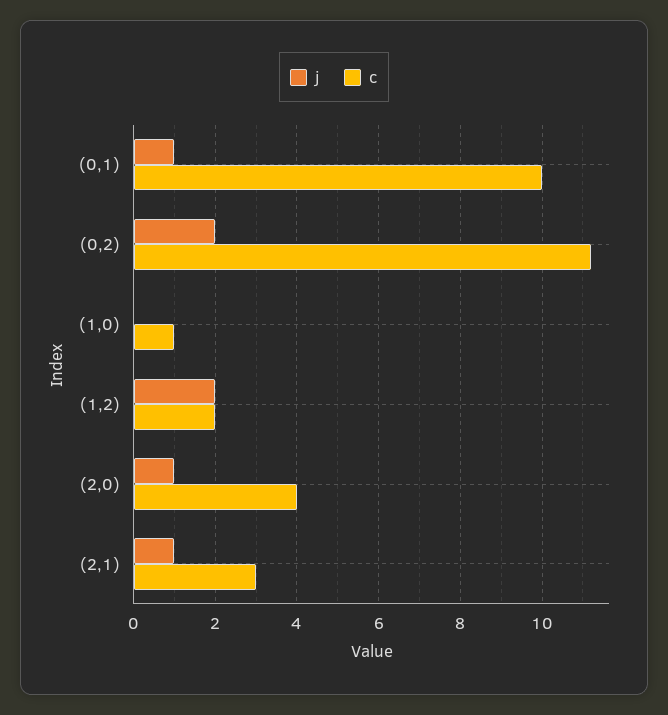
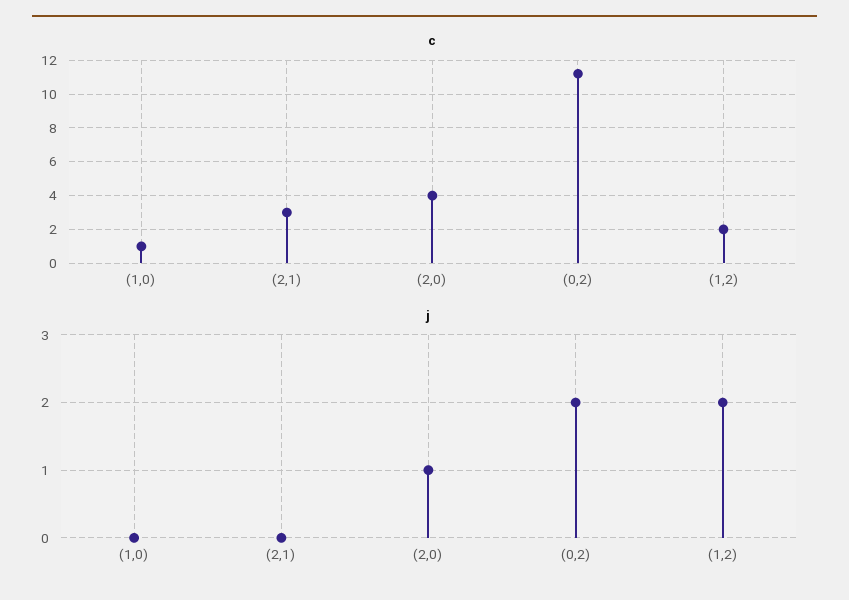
  {
    "j": {
-     "(0,1)": 1,
      "(0,2)": 2,
      "(1,0)": 0,
      "(1,2)": 2,
      "(2,0)": 1,
-     "(2,1)": 1
+     "(2,1)": 0
    },
    "c": {
-     "(0,1)": 10,
      "(0,2)": 11,
      "(1,0)": 1,
      "(1,2)": 2,
      "(2,0)": 4,
      "(2,1)": 3
    }
  }

